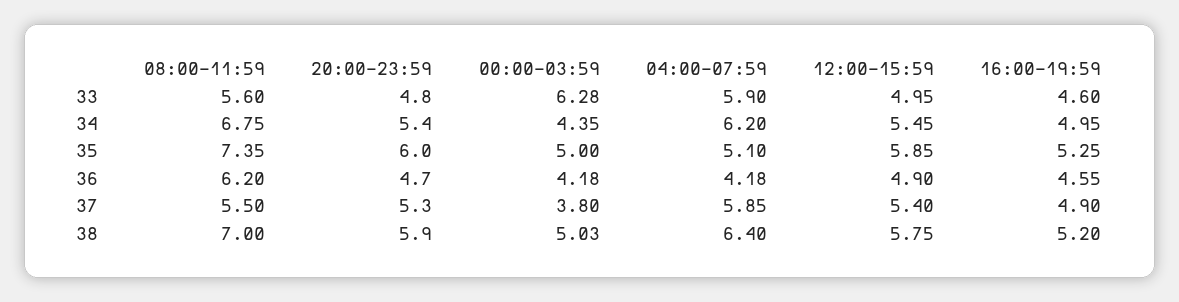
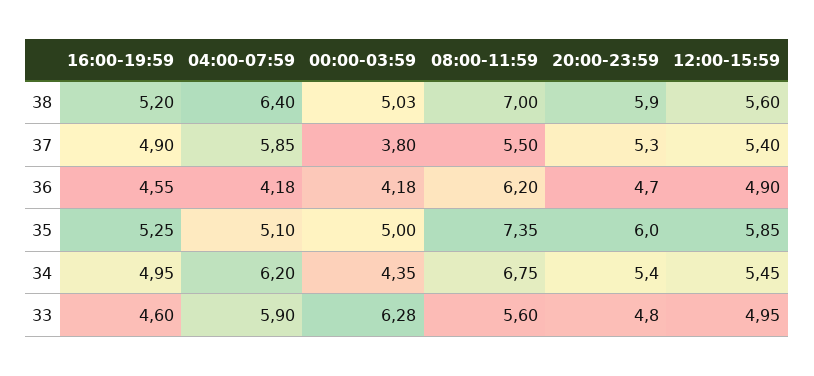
  {
    "08:00-11:59": {
      "33": 5.6,
      "34": 6.75,
      "35": 7.35,
      "36": 6.2,
      "37": 5.5,
      "38": 7
    },
    "20:00-23:59": {
      "33": 4.8,
      "34": 5.4,
      "35": 6,
      "36": 4.7,
      "37": 5.3,
      "38": 5.9
    },
    "00:00-03:59": {
      "33": 6.28,
      "34": 4.35,
      "35": 5,
      "36": 4.18,
      "37": 3.8,
      "38": 5.03
    },
    "04:00-07:59": {
      "33": 5.9,
      "34": 6.2,
      "35": 5.1,
      "36": 4.18,
      "37": 5.85,
      "38": 6.4
    },
    "12:00-15:59": {
      "33": 4.95,
      "34": 5.45,
      "35": 5.85,
      "36": 4.9,
      "37": 5.4,
-     "38": 5.75
+     "38": 5.6
    },
    "16:00-19:59": {
      "33": 4.6,
      "34": 4.95,
      "35": 5.25,
      "36": 4.55,
      "37": 4.9,
      "38": 5.2
    }
  }

